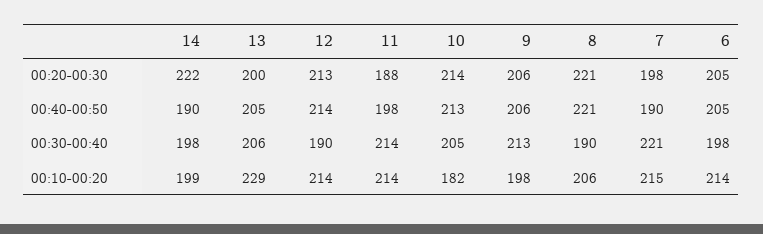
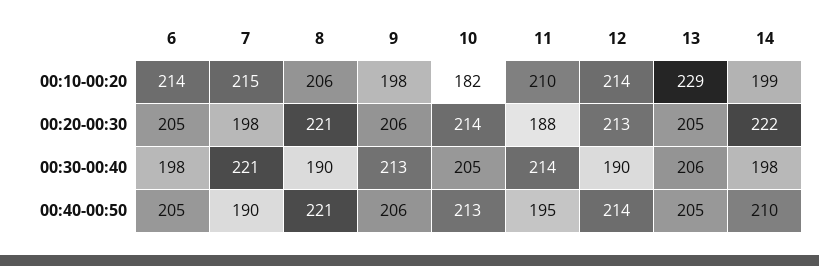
  {
    "14": {
      "00:20-00:30": 222,
-     "00:40-00:50": 190,
+     "00:40-00:50": 210,
      "00:30-00:40": 198,
      "00:10-00:20": 199
    },
    "13": {
-     "00:20-00:30": 200,
+     "00:20-00:30": 205,
      "00:40-00:50": 205,
      "00:30-00:40": 206,
      "00:10-00:20": 229
    },
    "12": {
      "00:20-00:30": 213,
      "00:40-00:50": 214,
      "00:30-00:40": 190,
      "00:10-00:20": 214
    },
    "11": {
      "00:20-00:30": 188,
-     "00:40-00:50": 198,
+     "00:40-00:50": 195,
      "00:30-00:40": 214,
-     "00:10-00:20": 214
+     "00:10-00:20": 210
    },
    "10": {
      "00:20-00:30": 214,
      "00:40-00:50": 213,
      "00:30-00:40": 205,
      "00:10-00:20": 182
    },
    "9": {
      "00:20-00:30": 206,
      "00:40-00:50": 206,
      "00:30-00:40": 213,
      "00:10-00:20": 198
    },
    "8": {
      "00:20-00:30": 221,
      "00:40-00:50": 221,
      "00:30-00:40": 190,
      "00:10-00:20": 206
    },
    "7": {
      "00:20-00:30": 198,
      "00:40-00:50": 190,
      "00:30-00:40": 221,
      "00:10-00:20": 215
    },
    "6": {
      "00:20-00:30": 205,
      "00:40-00:50": 205,
      "00:30-00:40": 198,
      "00:10-00:20": 214
    }
  }

